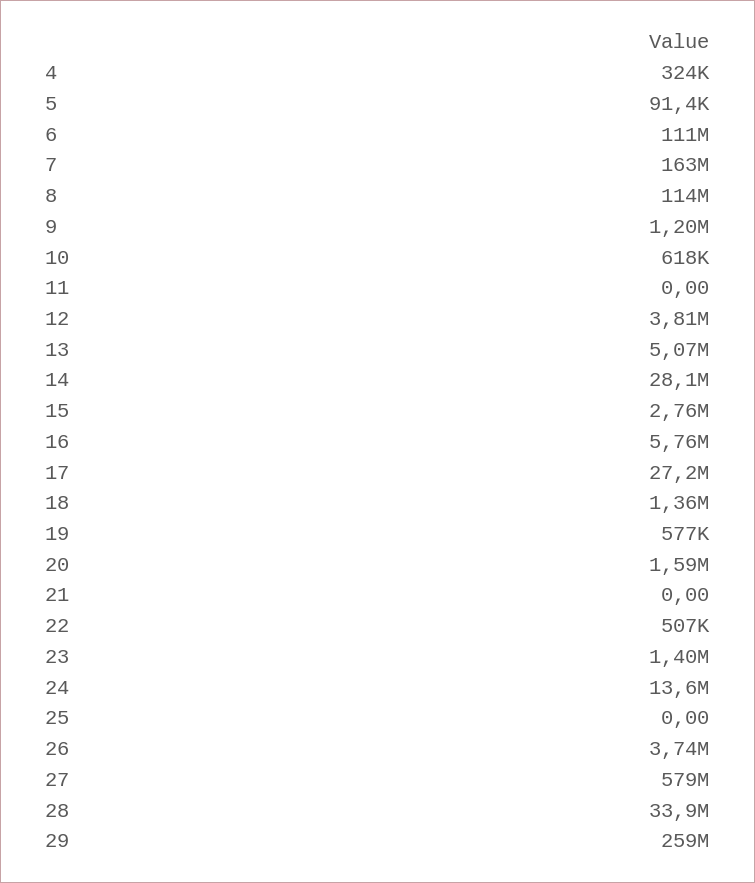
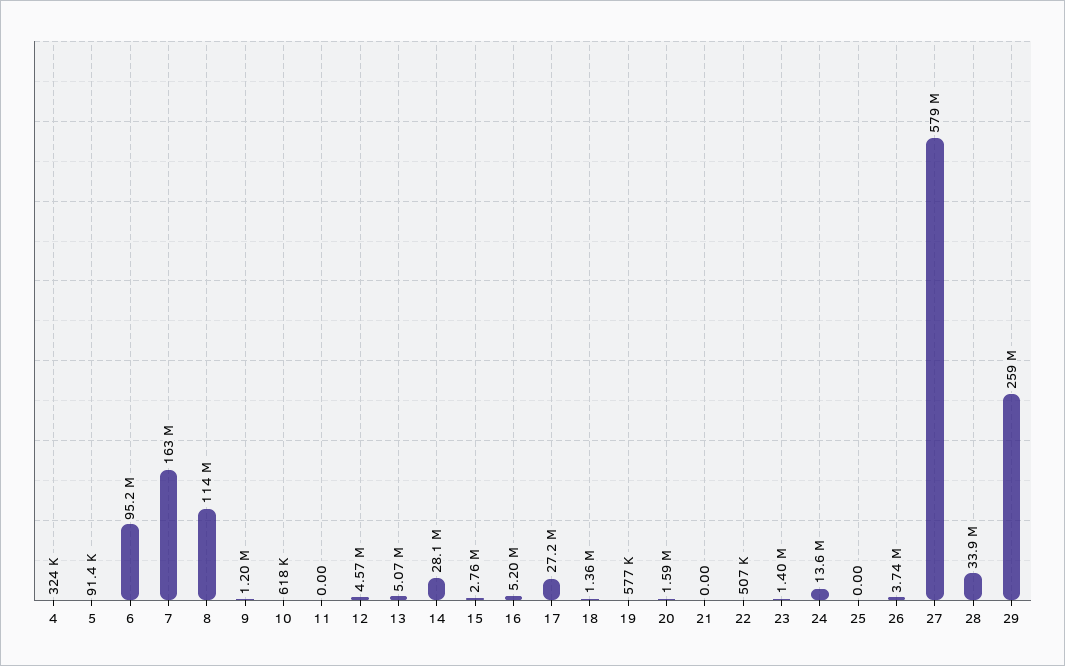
  {
    "4": 324000,
    "5": 91400,
-   "6": 111000000,
+   "6": 95200000,
    "7": 163000000,
    "8": 114000000,
    "9": 1200000,
    "10": 618000,
    "11": 0,
-   "12": 3810000,
+   "12": 4570000,
    "13": 5070000,
    "14": 28100000,
    "15": 2760000,
-   "16": 5760000,
+   "16": 5200000,
    "17": 27200000,
    "18": 1360000,
    "19": 577000,
    "20": 1590000,
    "21": 0,
    "22": 507000,
    "23": 1400000,
    "24": 13600000,
    "25": 0,
    "26": 3740000,
    "27": 579000000,
    "28": 33900000,
    "29": 259000000
  }

